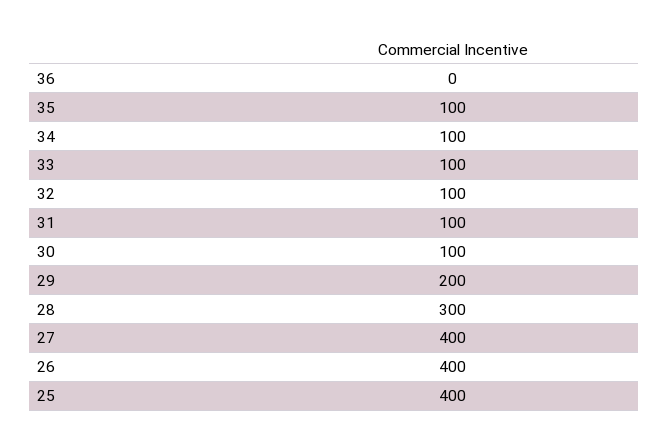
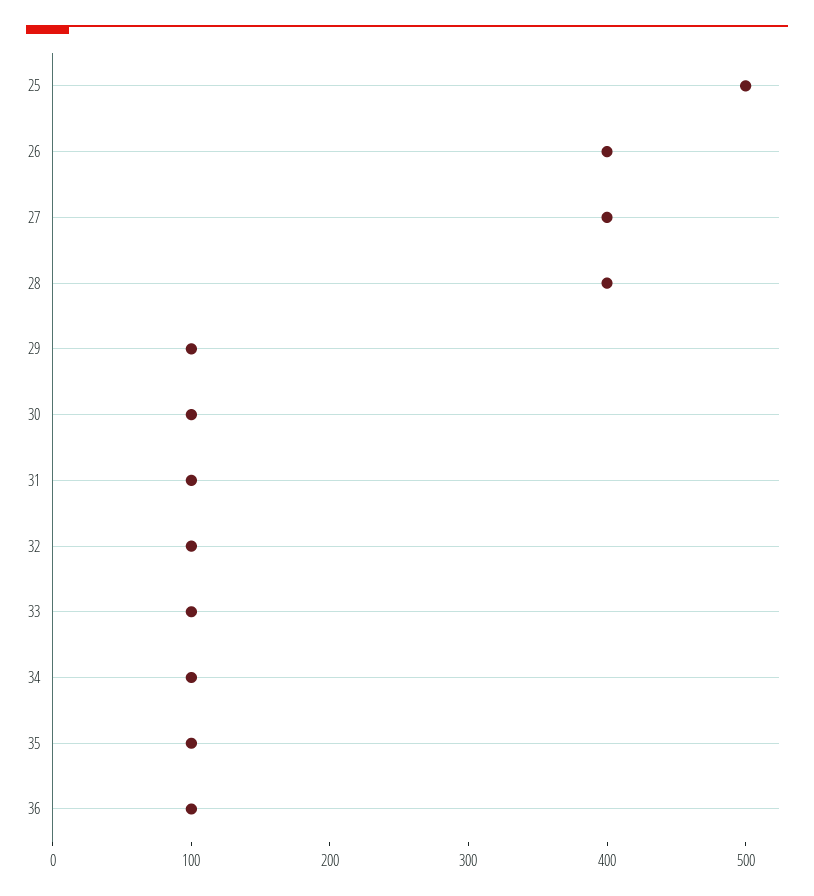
  {
-   "36": 0,
+   "36": 100,
    "35": 100,
    "34": 100,
    "33": 100,
    "32": 100,
    "31": 100,
    "30": 100,
-   "29": 200,
+   "29": 100,
-   "28": 300,
+   "28": 400,
    "27": 400,
    "26": 400,
-   "25": 400
+   "25": 500
  }

